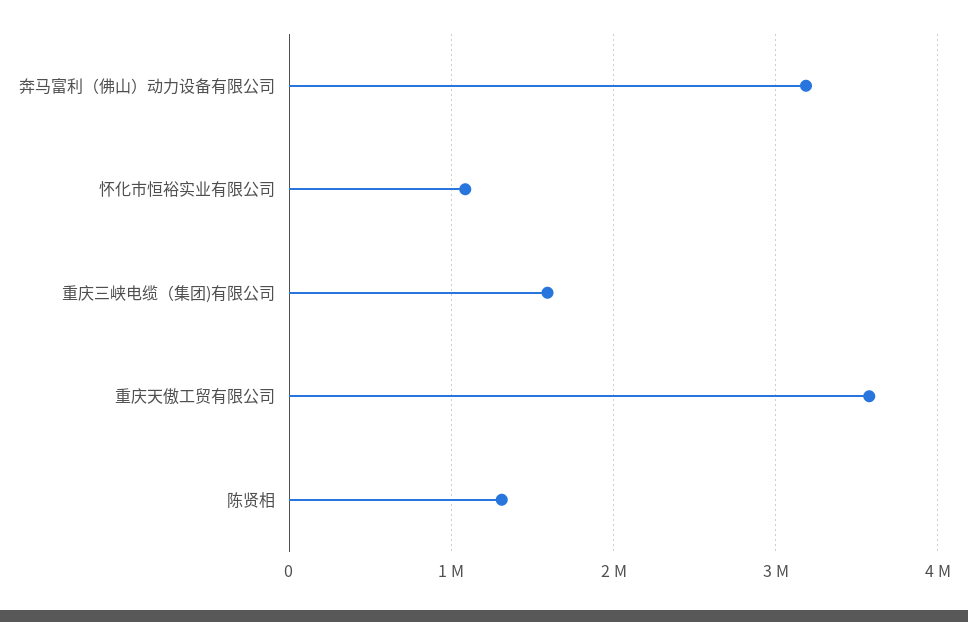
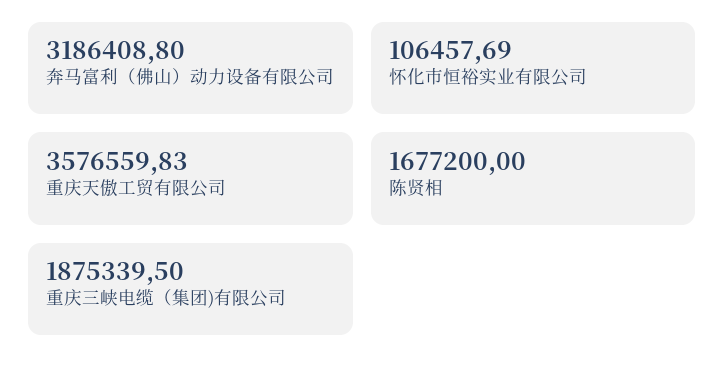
  {
    "奔马富利（佛山）动力设备有限公司": 3186408.8,
-   "怀化市恒裕实业有限公司": 1100000,
+   "怀化市恒裕实业有限公司": 106457.69,
-   "重庆三峡电缆（集团)有限公司": 1600000,
+   "重庆三峡电缆（集团)有限公司": 1875339.5,
    "重庆天傲工贸有限公司": 3576559.83,
-   "陈贤相": 1300000
+   "陈贤相": 1677200
  }

